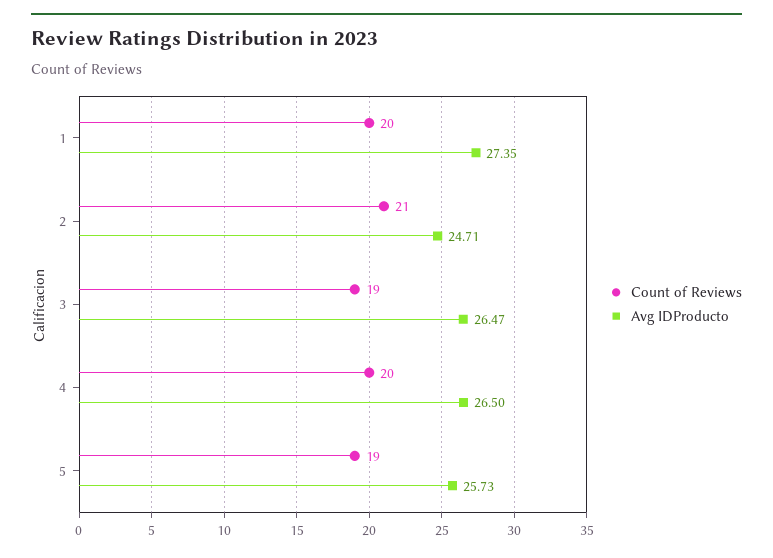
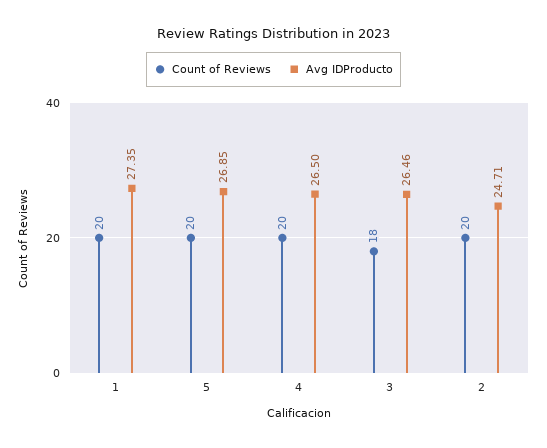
  {
    "Count of Reviews": {
      "1": 20,
-     "2": 21,
+     "2": 20,
-     "3": 19,
+     "3": 18,
      "4": 20,
-     "5": 19
+     "5": 20
    },
    "Avg IDProducto": {
      "1": 27.35,
      "2": 24.71,
-     "3": 26.47,
+     "3": 26.46,
      "4": 26.5,
-     "5": 25.73
+     "5": 26.85
    }
  }

